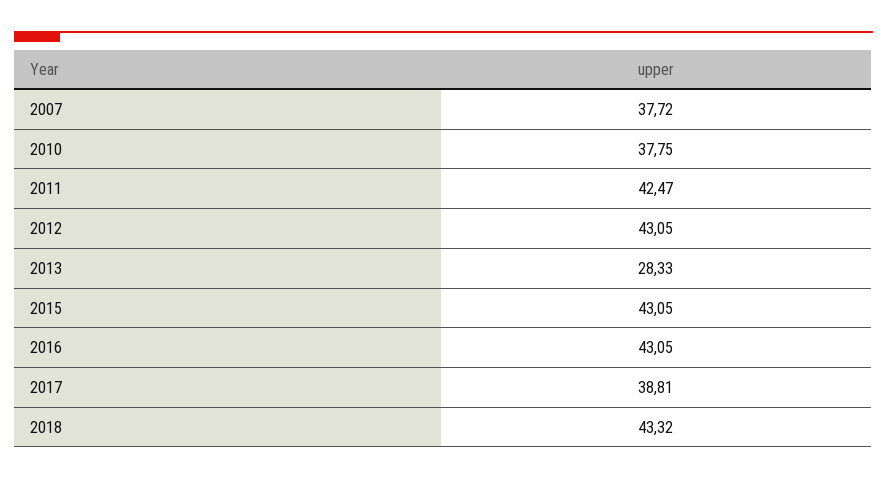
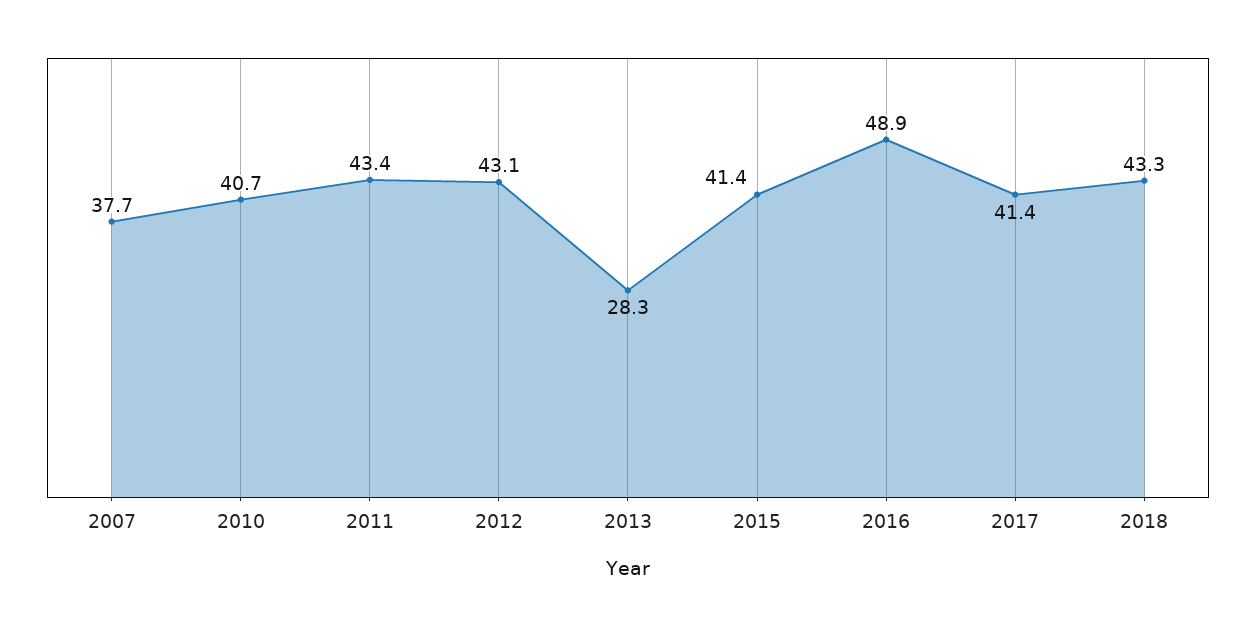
  {
    "2007": 37.72,
-   "2010": 37.75,
+   "2010": 40.7,
-   "2011": 42.47,
+   "2011": 43.4,
    "2012": 43.05,
    "2013": 28.33,
-   "2015": 43.05,
+   "2015": 41.4,
-   "2016": 43.05,
+   "2016": 48.9,
-   "2017": 38.81,
+   "2017": 41.4,
    "2018": 43.32
  }

